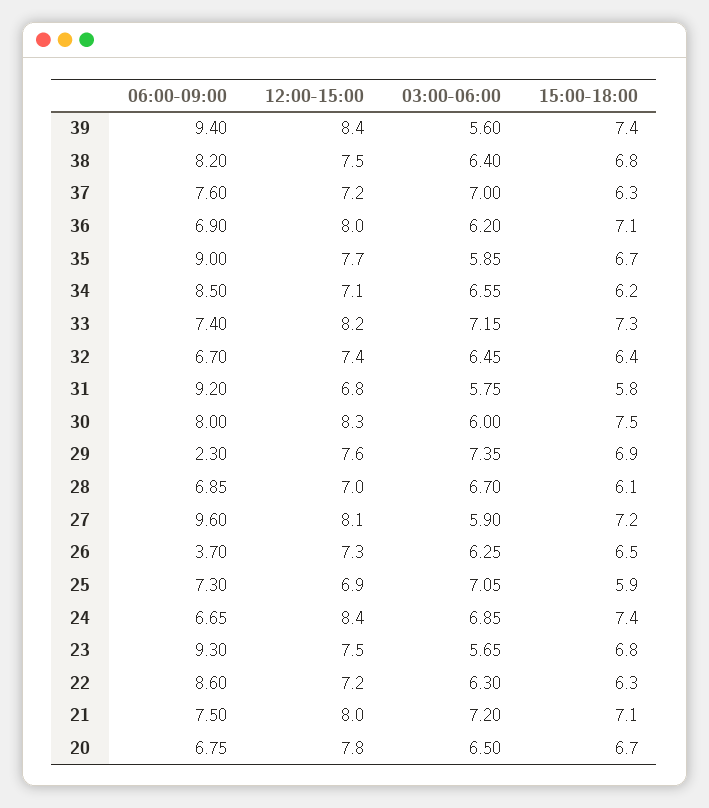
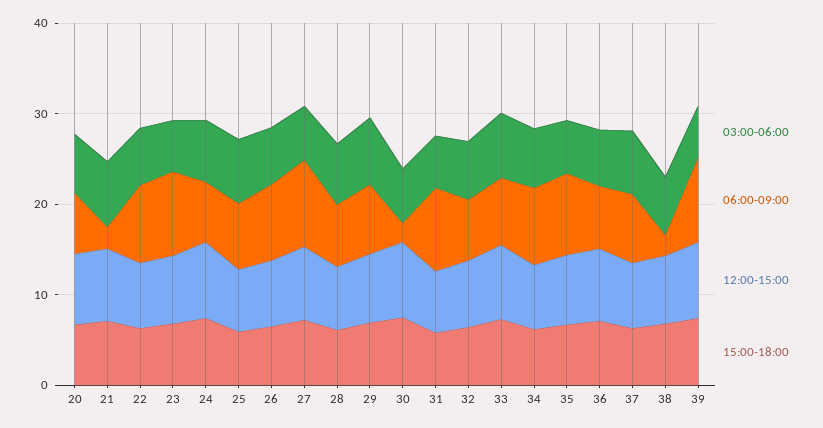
  {
    "06:00-09:00": {
      "39": 9.4,
-     "38": 8.2,
+     "38": 2,
      "37": 7.6,
      "36": 6.9,
      "35": 9,
      "34": 8.5,
      "33": 7.4,
      "32": 6.7,
      "31": 9.2,
-     "30": 8,
+     "30": 2,
-     "29": 2.3,
+     "29": 8,
      "28": 6.85,
      "27": 9.6,
-     "26": 3.7,
+     "26": 8,
      "25": 7.3,
      "24": 6.65,
      "23": 9.3,
      "22": 8.6,
-     "21": 7.5,
+     "21": 2,
      "20": 6.75
    },
    "12:00-15:00": {
      "39": 8.4,
      "38": 7.5,
      "37": 7.2,
      "36": 8,
      "35": 7.7,
      "34": 7.1,
      "33": 8.2,
      "32": 7.4,
      "31": 6.8,
      "30": 8.3,
      "29": 7.6,
      "28": 7,
      "27": 8.1,
      "26": 7.3,
      "25": 6.9,
      "24": 8.4,
      "23": 7.5,
      "22": 7.2,
      "21": 8,
      "20": 7.8
    },
    "03:00-06:00": {
      "39": 5.6,
      "38": 6.4,
      "37": 7,
      "36": 6.2,
      "35": 5.85,
      "34": 6.55,
      "33": 7.15,
      "32": 6.45,
      "31": 5.75,
      "30": 6,
      "29": 7.35,
      "28": 6.7,
      "27": 5.9,
      "26": 6.25,
      "25": 7.05,
      "24": 6.85,
      "23": 5.65,
      "22": 6.3,
      "21": 7.2,
      "20": 6.5
    },
    "15:00-18:00": {
      "39": 7.4,
      "38": 6.8,
      "37": 6.3,
      "36": 7.1,
      "35": 6.7,
      "34": 6.2,
      "33": 7.3,
      "32": 6.4,
      "31": 5.8,
      "30": 7.5,
      "29": 6.9,
      "28": 6.1,
      "27": 7.2,
      "26": 6.5,
      "25": 5.9,
      "24": 7.4,
      "23": 6.8,
      "22": 6.3,
      "21": 7.1,
      "20": 6.7
    }
  }

